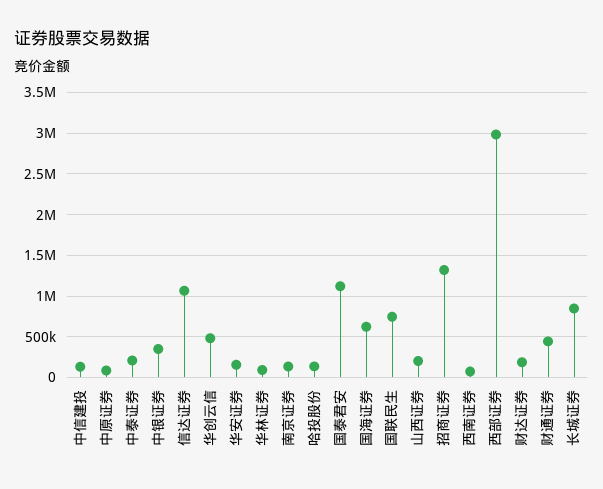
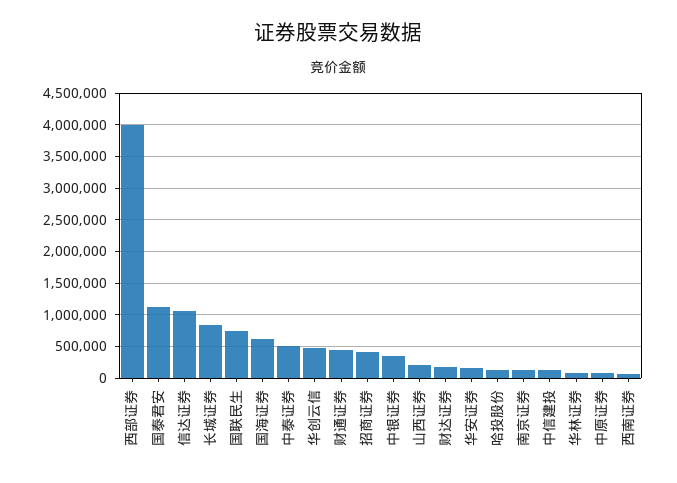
  {
    "中信建投": 100000,
    "中原证券": 100000,
-   "中泰证券": 200000,
+   "中泰证券": 500000,
    "中银证券": 300000,
    "信达证券": 1100000,
    "华创云信": 500000,
    "华安证券": 200000,
    "华林证券": 100000,
    "南京证券": 100000,
    "哈投股份": 100000,
    "国泰君安": 1100000,
    "国海证券": 600000,
    "国联民生": 700000,
    "山西证券": 200000,
-   "招商证券": 1300000,
+   "招商证券": 400000,
    "西南证券": 100000,
-   "西部证券": 3000000,
+   "西部证券": 4000000,
    "财达证券": 200000,
    "财通证券": 400000,
    "长城证券": 800000
  }

